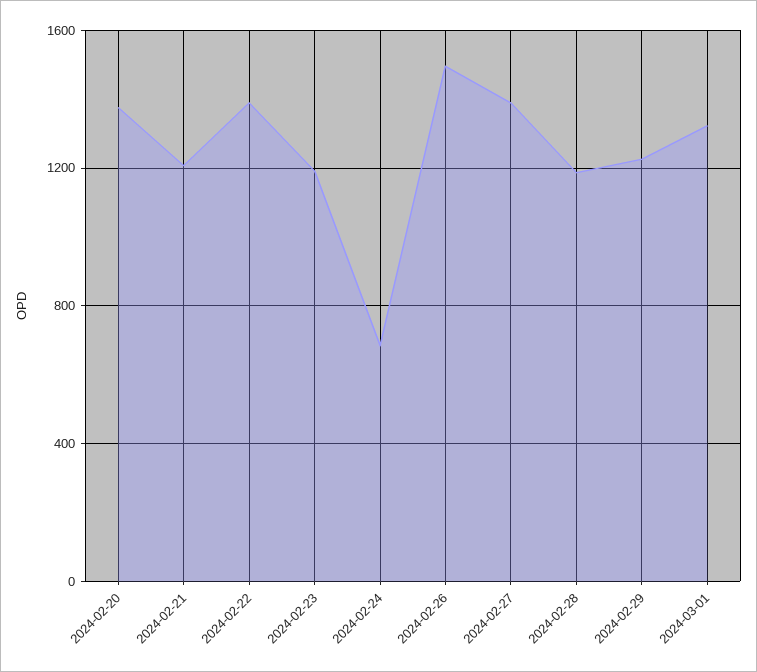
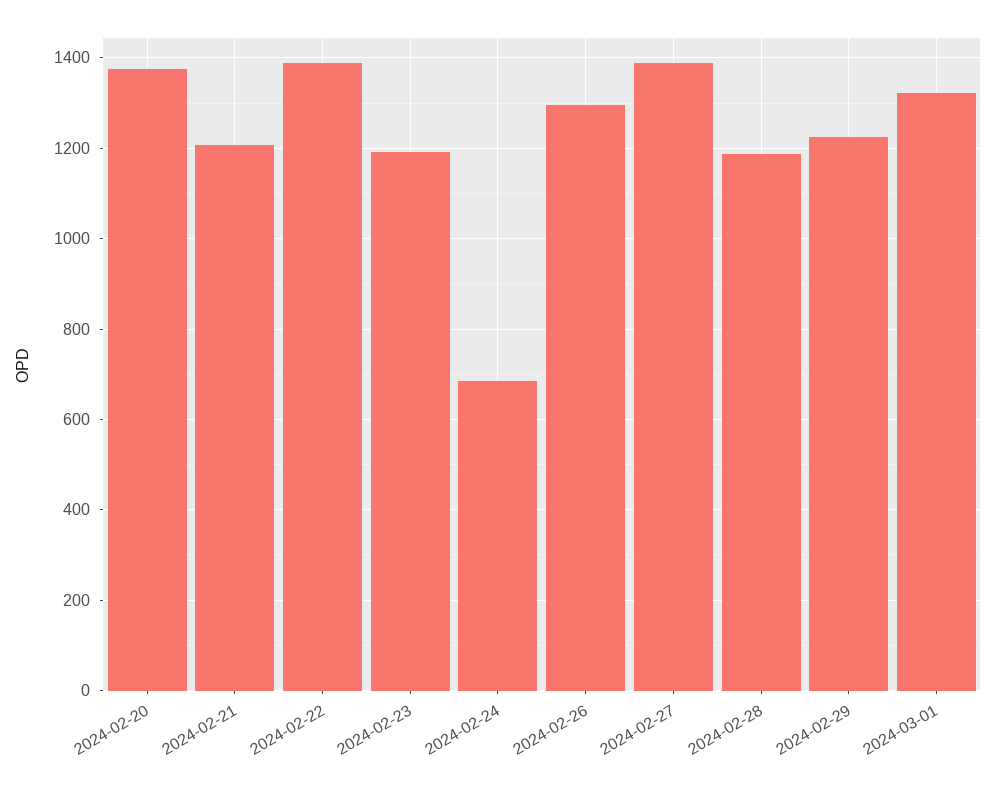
  {
    "2024-02-20": 1380,
    "2024-02-21": 1200,
    "2024-02-22": 1380,
    "2024-02-23": 1200,
    "2024-02-24": 680,
-   "2024-02-26": 1500,
+   "2024-02-26": 1300,
    "2024-02-27": 1380,
    "2024-02-28": 1180,
    "2024-02-29": 1220,
    "2024-03-01": 1320
  }

